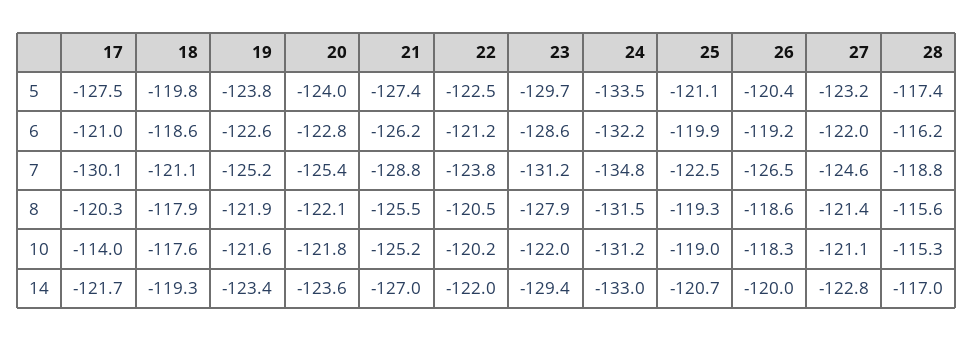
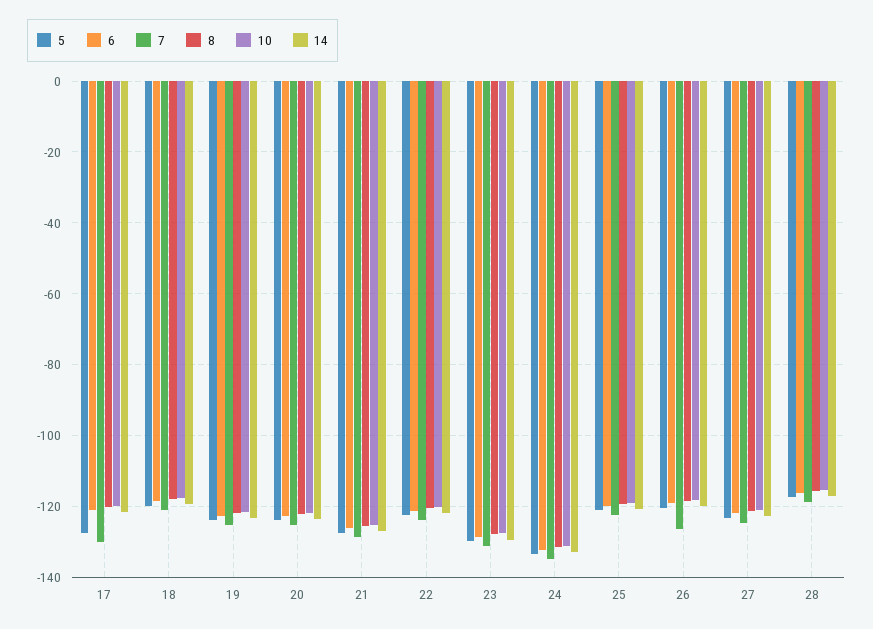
  {
    "5": {
      "17": -127.5,
      "18": -119.8,
      "19": -123.8,
      "20": -124,
      "21": -127.4,
      "22": -122.5,
      "23": -129.7,
      "24": -133.5,
      "25": -121.1,
      "26": -120.4,
      "27": -123.2,
      "28": -117.4
    },
    "6": {
      "17": -121,
      "18": -118.6,
      "19": -122.6,
      "20": -122.8,
      "21": -126.2,
      "22": -121.2,
      "23": -128.6,
      "24": -132.2,
      "25": -119.9,
      "26": -119.2,
      "27": -122,
      "28": -116.2
    },
    "7": {
      "17": -130.1,
      "18": -121.1,
      "19": -125.2,
      "20": -125.4,
      "21": -128.8,
      "22": -123.8,
      "23": -131.2,
      "24": -134.8,
      "25": -122.5,
      "26": -126.5,
      "27": -124.6,
      "28": -118.8
    },
    "8": {
      "17": -120.3,
      "18": -117.9,
      "19": -121.9,
      "20": -122.1,
      "21": -125.5,
      "22": -120.5,
      "23": -127.9,
      "24": -131.5,
      "25": -119.3,
      "26": -118.6,
      "27": -121.4,
      "28": -115.6
    },
    "10": {
-     "17": -114,
+     "17": -120,
      "18": -117.6,
      "19": -121.6,
      "20": -121.8,
      "21": -125.2,
      "22": -120.2,
-     "23": -122,
+     "23": -128,
      "24": -131.2,
      "25": -119,
      "26": -118.3,
      "27": -121.1,
      "28": -115.3
    },
    "14": {
      "17": -121.7,
      "18": -119.3,
      "19": -123.4,
      "20": -123.6,
      "21": -127,
      "22": -122,
      "23": -129.4,
      "24": -133,
      "25": -120.7,
      "26": -120,
      "27": -122.8,
      "28": -117
    }
  }

